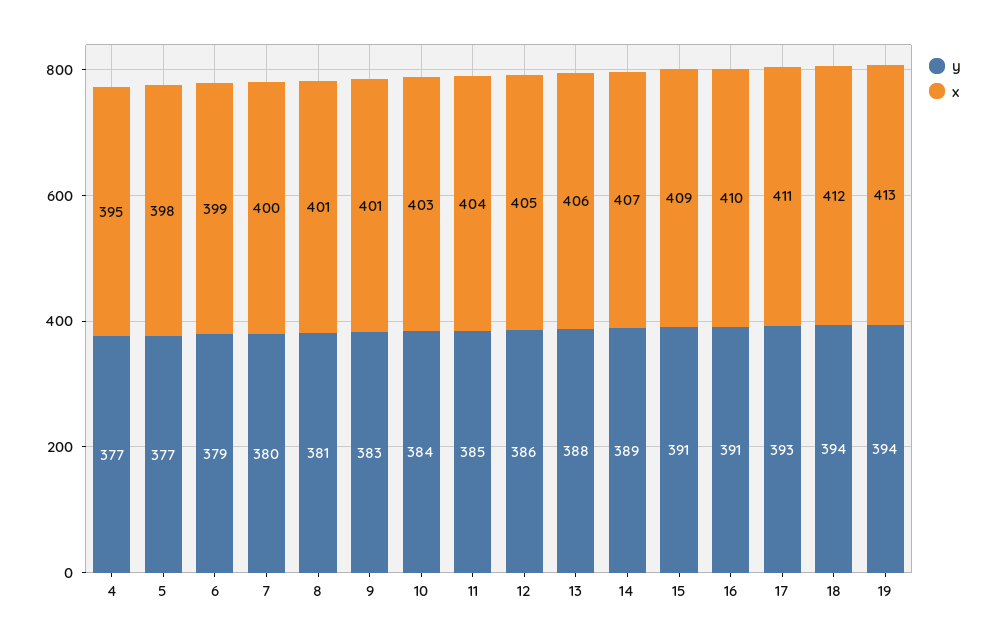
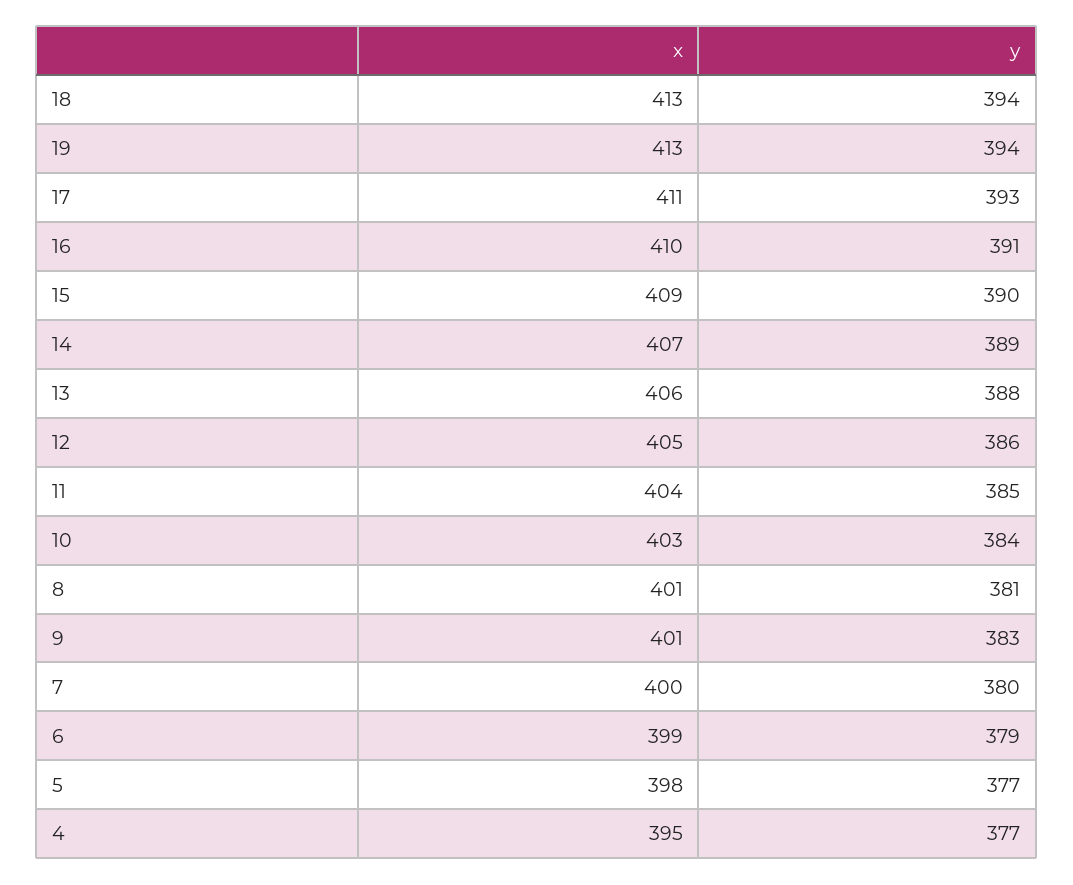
  {
    "y": {
      "4": 377,
      "5": 377,
      "6": 379,
      "7": 380,
      "8": 381,
      "9": 383,
      "10": 384,
      "11": 385,
      "12": 386,
      "13": 388,
      "14": 389,
-     "15": 391,
+     "15": 390,
      "16": 391,
      "17": 393,
      "18": 394,
      "19": 394
    },
    "x": {
      "4": 395,
      "5": 398,
      "6": 399,
      "7": 400,
      "8": 401,
      "9": 401,
      "10": 403,
      "11": 404,
      "12": 405,
      "13": 406,
      "14": 407,
      "15": 409,
      "16": 410,
      "17": 411,
-     "18": 412,
+     "18": 413,
      "19": 413
    }
  }

